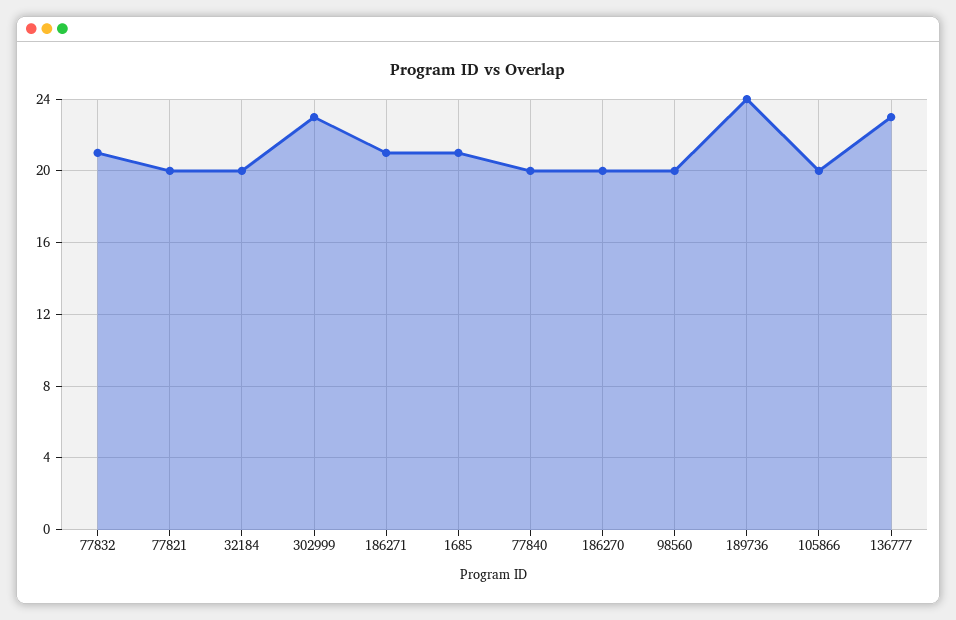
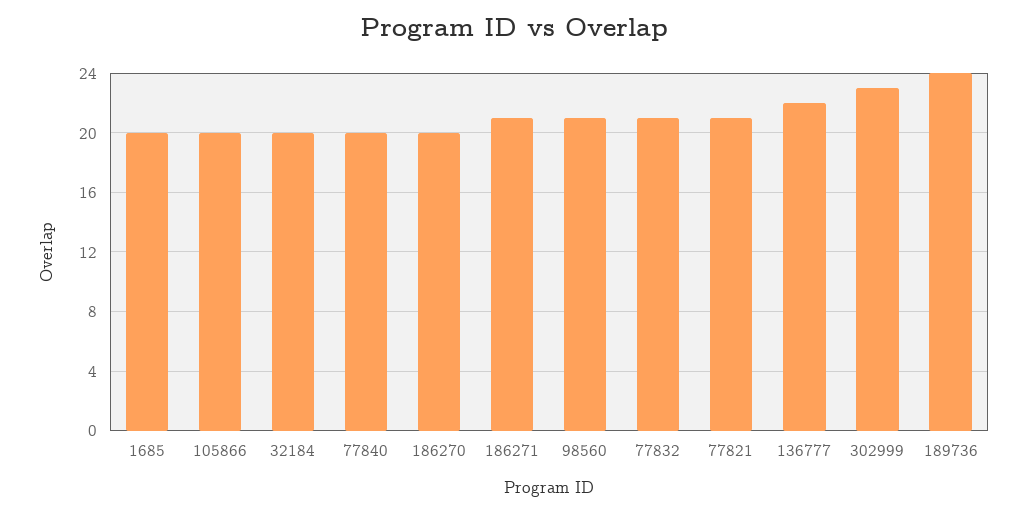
  {
    "77832": 21,
-   "77821": 20,
+   "77821": 21,
    "32184": 20,
    "302999": 23,
    "186271": 21,
-   "1685": 21,
+   "1685": 20,
    "77840": 20,
    "186270": 20,
-   "98560": 20,
+   "98560": 21,
    "189736": 24,
    "105866": 20,
-   "136777": 23
+   "136777": 22
  }

